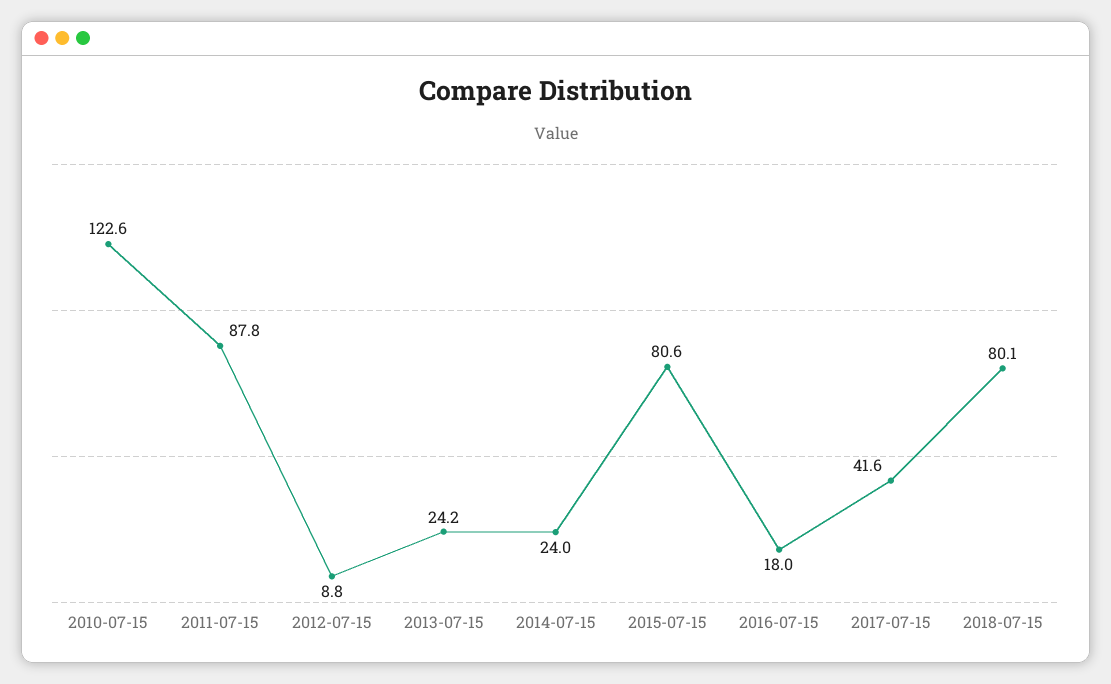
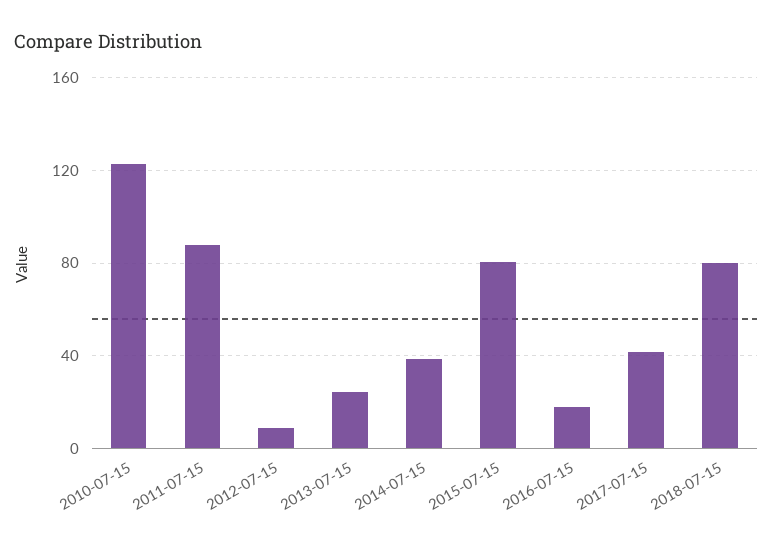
  {
    "2010-07-15": 122.6,
    "2011-07-15": 87.8,
    "2012-07-15": 8.8,
    "2013-07-15": 24.2,
-   "2014-07-15": 24,
+   "2014-07-15": 40,
    "2015-07-15": 80.6,
    "2016-07-15": 18,
    "2017-07-15": 41.6,
    "2018-07-15": 80.1
  }

